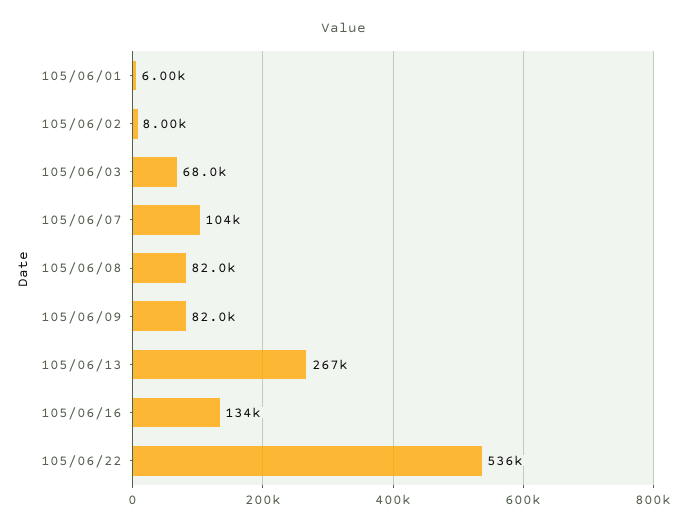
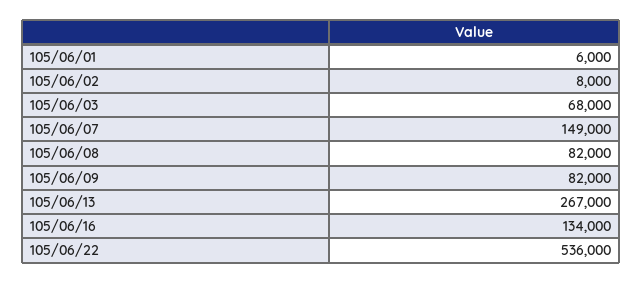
  {
    "105/06/01": 6000,
    "105/06/02": 8000,
    "105/06/03": 68000,
-   "105/06/07": 104000,
+   "105/06/07": 149000,
    "105/06/08": 82000,
    "105/06/09": 82000,
    "105/06/13": 267000,
    "105/06/16": 134000,
    "105/06/22": 536000
  }

